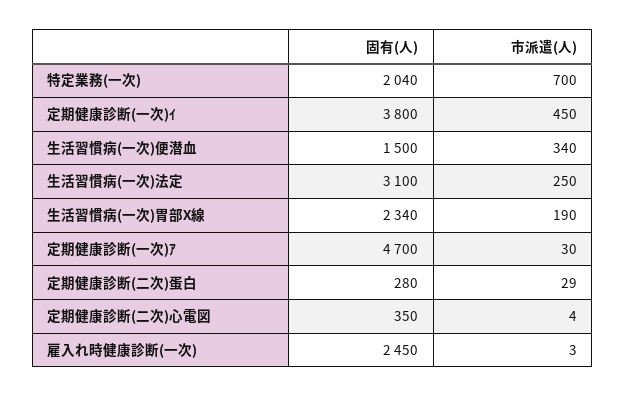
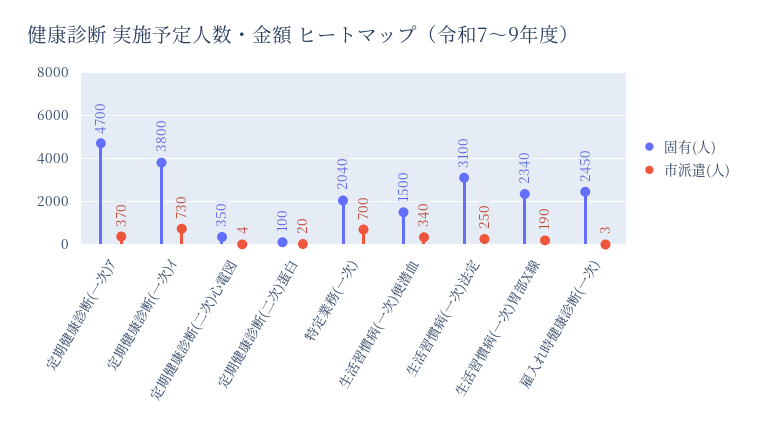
  {
    "固有(人)": {
      "特定業務(一次)": 2040,
      "定期健康診断(一次)ｲ": 3800,
      "生活習慣病(一次)便潜血": 1500,
      "生活習慣病(一次)法定": 3100,
      "生活習慣病(一次)胃部X線": 2340,
      "定期健康診断(一次)ｱ": 4700,
-     "定期健康診断(二次)蛋白": 280,
+     "定期健康診断(二次)蛋白": 100,
      "定期健康診断(二次)心電図": 350,
      "雇入れ時健康診断(一次)": 2450
    },
    "市派遣(人)": {
      "特定業務(一次)": 700,
-     "定期健康診断(一次)ｲ": 450,
+     "定期健康診断(一次)ｲ": 730,
      "生活習慣病(一次)便潜血": 340,
      "生活習慣病(一次)法定": 250,
      "生活習慣病(一次)胃部X線": 190,
-     "定期健康診断(一次)ｱ": 30,
+     "定期健康診断(一次)ｱ": 370,
-     "定期健康診断(二次)蛋白": 29,
+     "定期健康診断(二次)蛋白": 20,
      "定期健康診断(二次)心電図": 4,
      "雇入れ時健康診断(一次)": 3
    }
  }

